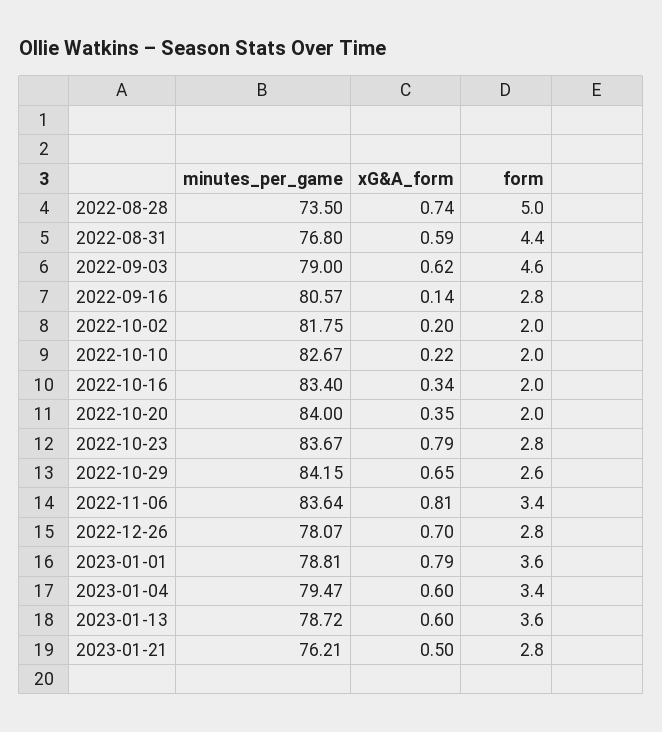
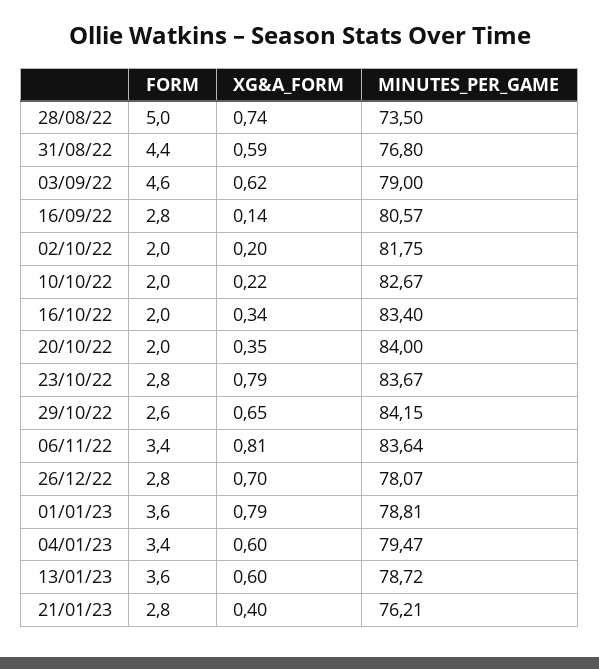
  {
    "minutes_per_game": {
      "2022-08-28": 73.5,
      "2022-08-31": 76.8,
      "2022-09-03": 79,
      "2022-09-16": 80.57,
      "2022-10-02": 81.75,
      "2022-10-10": 82.67,
      "2022-10-16": 83.4,
      "2022-10-20": 84,
      "2022-10-23": 83.67,
      "2022-10-29": 84.15,
      "2022-11-06": 83.64,
      "2022-12-26": 78.07,
      "2023-01-01": 78.81,
      "2023-01-04": 79.47,
      "2023-01-13": 78.72,
      "2023-01-21": 76.21
    },
    "xG&A_form": {
      "2022-08-28": 0.74,
      "2022-08-31": 0.59,
      "2022-09-03": 0.62,
      "2022-09-16": 0.14,
      "2022-10-02": 0.2,
      "2022-10-10": 0.22,
      "2022-10-16": 0.34,
      "2022-10-20": 0.35,
      "2022-10-23": 0.79,
      "2022-10-29": 0.65,
      "2022-11-06": 0.81,
      "2022-12-26": 0.7,
      "2023-01-01": 0.79,
      "2023-01-04": 0.6,
      "2023-01-13": 0.6,
-     "2023-01-21": 0.5
+     "2023-01-21": 0.4
    },
    "form": {
      "2022-08-28": 5,
      "2022-08-31": 4.4,
      "2022-09-03": 4.6,
      "2022-09-16": 2.8,
      "2022-10-02": 2,
      "2022-10-10": 2,
      "2022-10-16": 2,
      "2022-10-20": 2,
      "2022-10-23": 2.8,
      "2022-10-29": 2.6,
      "2022-11-06": 3.4,
      "2022-12-26": 2.8,
      "2023-01-01": 3.6,
      "2023-01-04": 3.4,
      "2023-01-13": 3.6,
      "2023-01-21": 2.8
    }
  }

